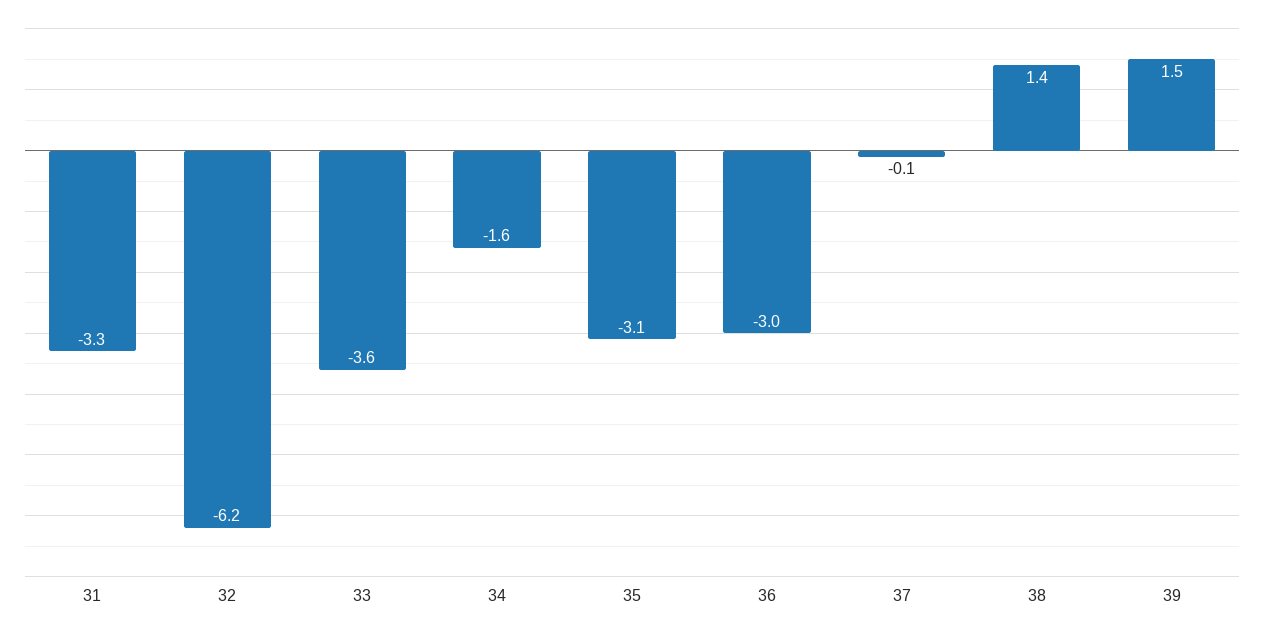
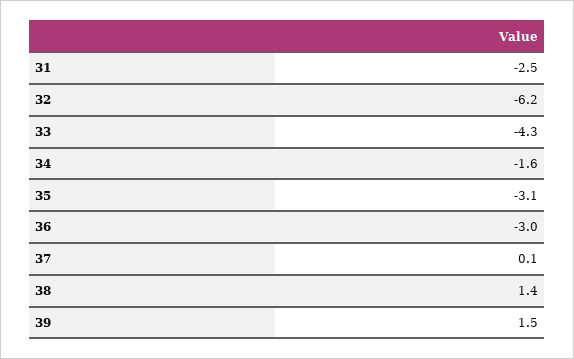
  {
-   "31": -3.3,
+   "31": -2.5,
    "32": -6.2,
-   "33": -3.6,
+   "33": -4.3,
    "34": -1.6,
    "35": -3.1,
    "36": -3,
-   "37": -0.1,
+   "37": 0.1,
    "38": 1.4,
    "39": 1.5
  }

